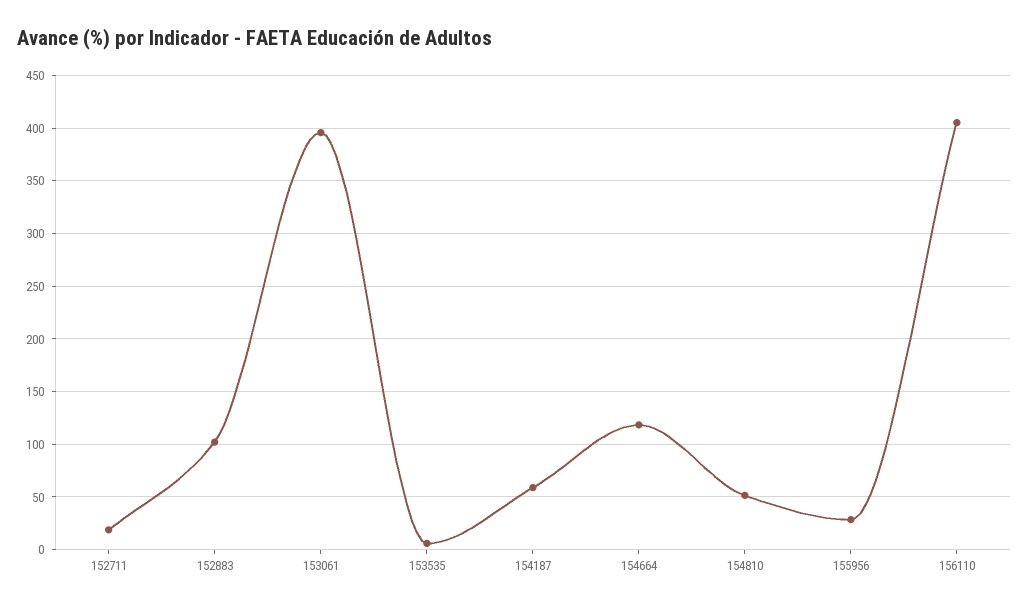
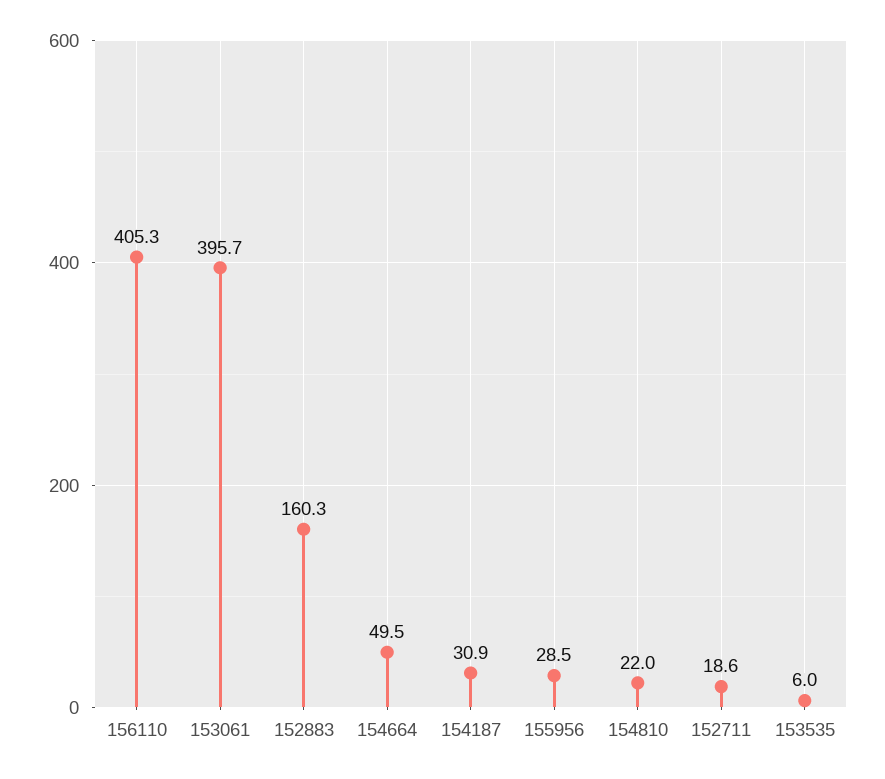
  {
    "152711": 18.6,
-   "152883": 100,
+   "152883": 160.3,
    "153061": 395.7,
    "153535": 6,
-   "154187": 60,
+   "154187": 30.9,
-   "154664": 120,
+   "154664": 49.5,
-   "154810": 50,
+   "154810": 22,
    "155956": 28.5,
    "156110": 405.3
  }

